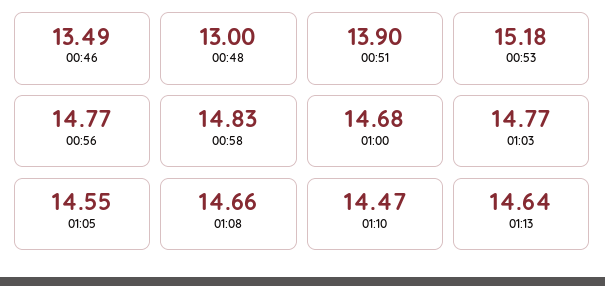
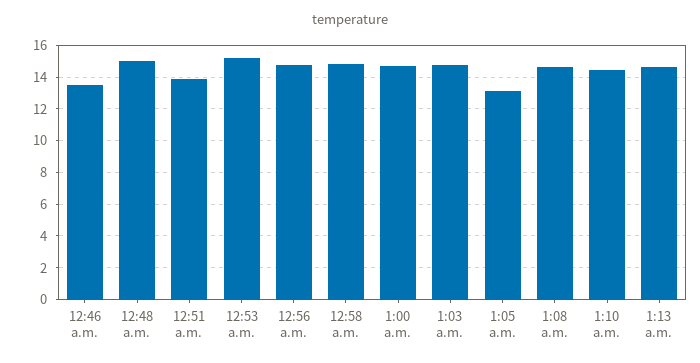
  {
    "00:46": 13.49,
-   "00:48": 13,
+   "00:48": 15,
    "00:51": 13.9,
    "00:53": 15.18,
    "00:56": 14.77,
    "00:58": 14.83,
    "01:00": 14.68,
    "01:03": 14.77,
-   "01:05": 14.55,
+   "01:05": 13,
    "01:08": 14.66,
    "01:10": 14.47,
    "01:13": 14.64
  }

